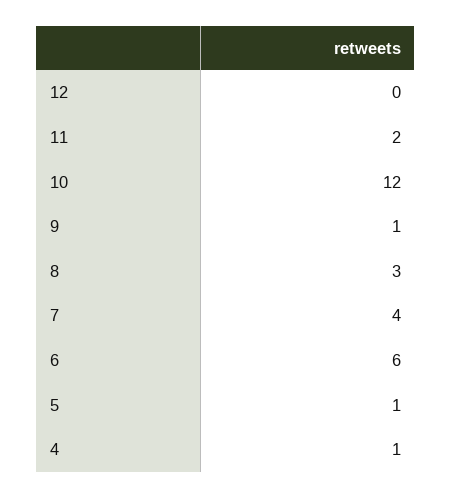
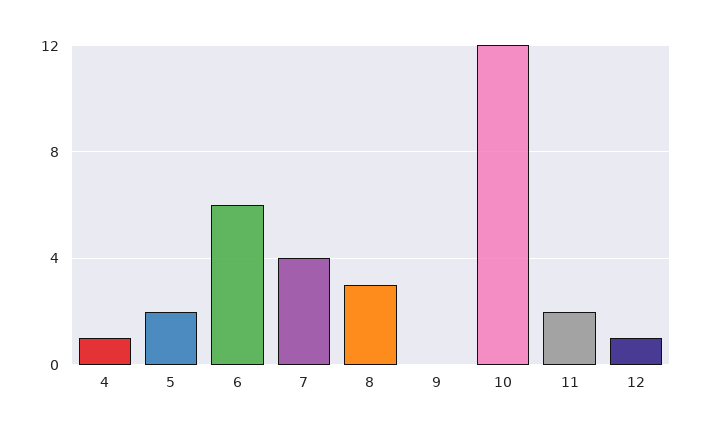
  {
-   "12": 0,
+   "12": 1,
    "11": 2,
    "10": 12,
-   "9": 1,
+   "9": 0,
    "8": 3,
    "7": 4,
    "6": 6,
-   "5": 1,
+   "5": 2,
    "4": 1
  }

